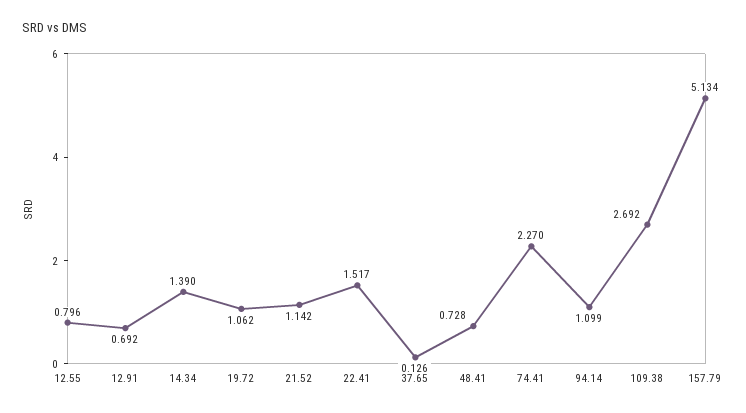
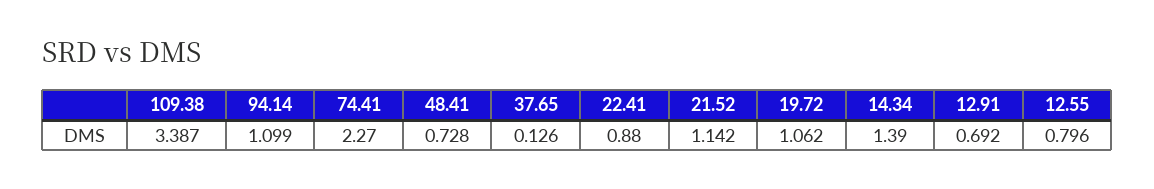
  {
    "12.55": 0.796,
    "12.91": 0.692,
    "14.34": 1.39,
    "19.72": 1.062,
    "21.52": 1.142,
-   "22.41": 1.517,
+   "22.41": 0.88,
    "37.65": 0.126,
    "48.41": 0.728,
    "74.41": 2.27,
    "94.14": 1.099,
-   "109.38": 2.692,
+   "109.38": 3.387
-   "157.79": 5.134
  }

